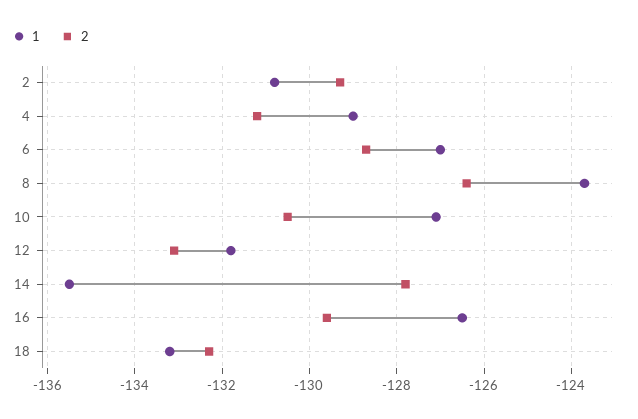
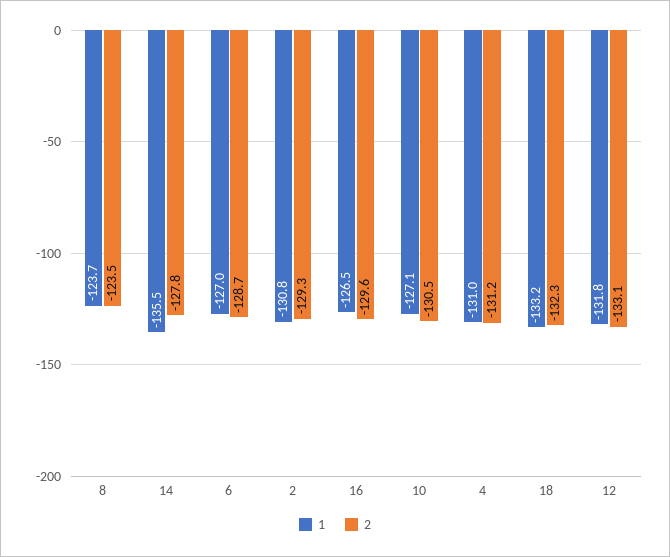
  {
    "1": {
      "2": -130.8,
-     "4": -129,
+     "4": -131,
      "6": -127,
      "8": -123.7,
      "10": -127.1,
      "12": -131.8,
      "14": -135.5,
      "16": -126.5,
      "18": -133.2
    },
    "2": {
      "2": -129.3,
      "4": -131.2,
      "6": -128.7,
-     "8": -126.5,
+     "8": -123.5,
      "10": -130.5,
      "12": -133.1,
      "14": -127.8,
      "16": -129.6,
      "18": -132.3
    }
  }

